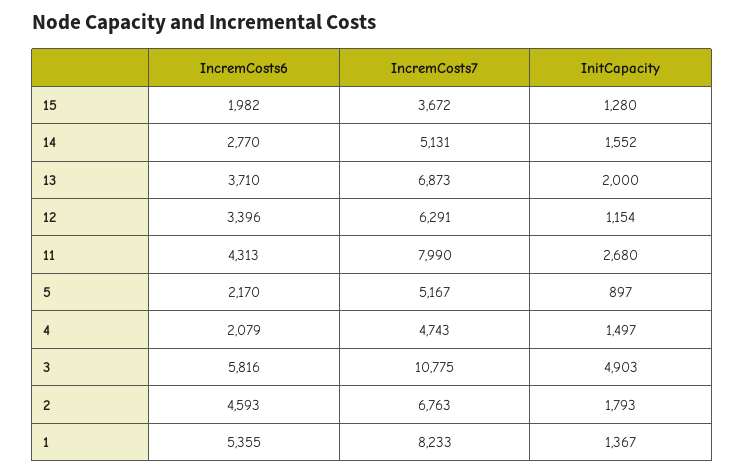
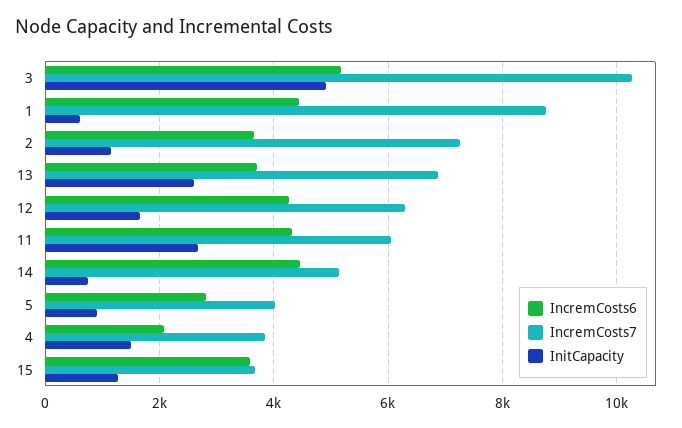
  {
    "IncremCosts6": {
-     "15": 1982,
+     "15": 3600,
-     "14": 2770,
+     "14": 4400,
      "13": 3710,
-     "12": 3396,
+     "12": 4200,
      "11": 4313,
-     "5": 2170,
+     "5": 2800,
      "4": 2079,
-     "3": 5816,
+     "3": 5200,
-     "2": 4593,
+     "2": 3600,
-     "1": 5355
+     "1": 4400
    },
    "IncremCosts7": {
      "15": 3672,
      "14": 5131,
      "13": 6873,
      "12": 6291,
-     "11": 7990,
+     "11": 6000,
-     "5": 5167,
+     "5": 4000,
-     "4": 4743,
+     "4": 3800,
-     "3": 10775,
+     "3": 10200,
-     "2": 6763,
+     "2": 7200,
-     "1": 8233
+     "1": 8800
    },
    "InitCapacity": {
      "15": 1280,
-     "14": 1552,
+     "14": 800,
-     "13": 2000,
+     "13": 2600,
-     "12": 1154,
+     "12": 1600,
      "11": 2680,
      "5": 897,
      "4": 1497,
      "3": 4903,
-     "2": 1793,
+     "2": 1200,
-     "1": 1367
+     "1": 600
    }
  }

